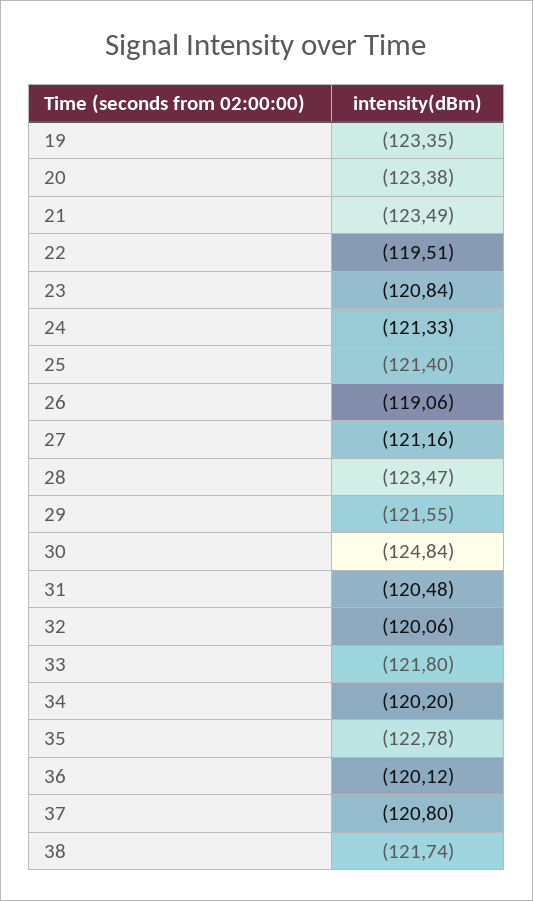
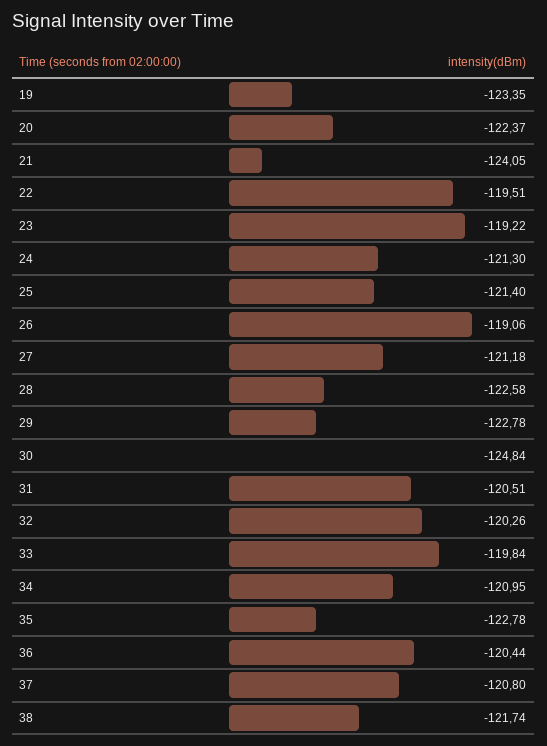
  {
    "19": -123.35,
-   "20": -123.38,
+   "20": -122.37,
-   "21": -123.49,
+   "21": -124.05,
    "22": -119.51,
-   "23": -120.84,
+   "23": -119.22,
-   "24": -121.33,
+   "24": -121.3,
    "25": -121.4,
    "26": -119.06,
-   "27": -121.16,
+   "27": -121.18,
-   "28": -123.47,
+   "28": -122.58,
-   "29": -121.55,
+   "29": -122.78,
    "30": -124.84,
-   "31": -120.48,
+   "31": -120.51,
-   "32": -120.06,
+   "32": -120.26,
-   "33": -121.8,
+   "33": -119.84,
-   "34": -120.2,
+   "34": -120.95,
    "35": -122.78,
-   "36": -120.12,
+   "36": -120.44,
    "37": -120.8,
    "38": -121.74
  }

